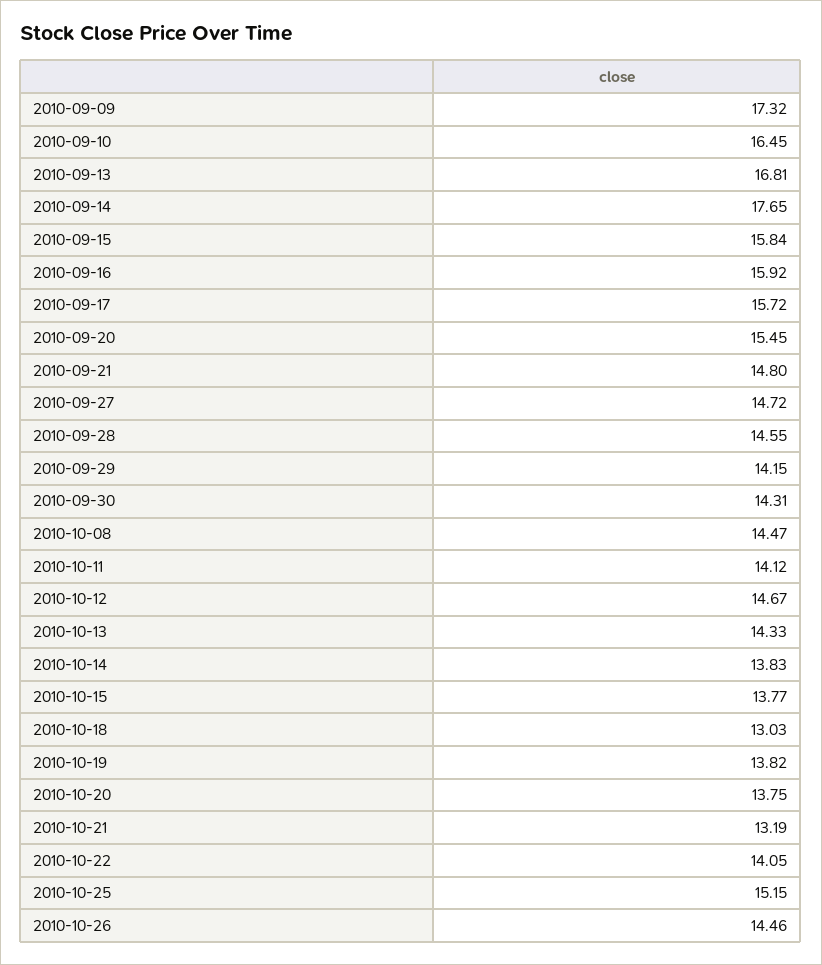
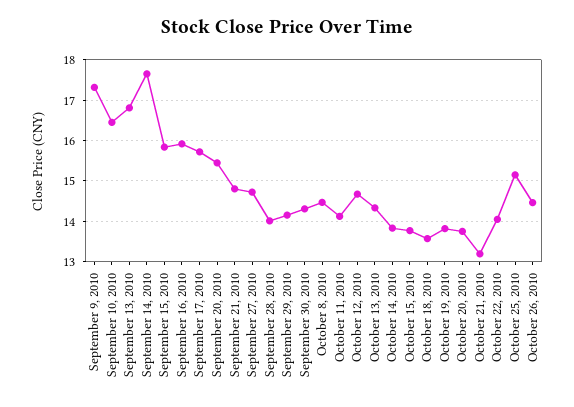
  {
    "2010-09-09": 17.32,
    "2010-09-10": 16.45,
    "2010-09-13": 16.81,
    "2010-09-14": 17.65,
    "2010-09-15": 15.84,
    "2010-09-16": 15.92,
    "2010-09-17": 15.72,
    "2010-09-20": 15.45,
    "2010-09-21": 14.8,
    "2010-09-27": 14.72,
-   "2010-09-28": 14.55,
+   "2010-09-28": 14,
    "2010-09-29": 14.15,
    "2010-09-30": 14.31,
    "2010-10-08": 14.47,
    "2010-10-11": 14.12,
    "2010-10-12": 14.67,
    "2010-10-13": 14.33,
    "2010-10-14": 13.83,
    "2010-10-15": 13.77,
-   "2010-10-18": 13.03,
+   "2010-10-18": 13.6,
    "2010-10-19": 13.82,
    "2010-10-20": 13.75,
    "2010-10-21": 13.19,
    "2010-10-22": 14.05,
    "2010-10-25": 15.15,
    "2010-10-26": 14.46
  }

